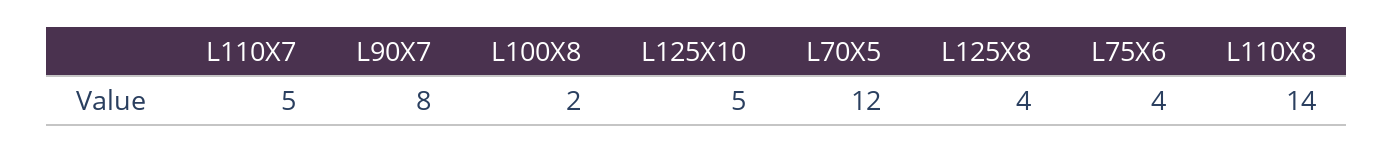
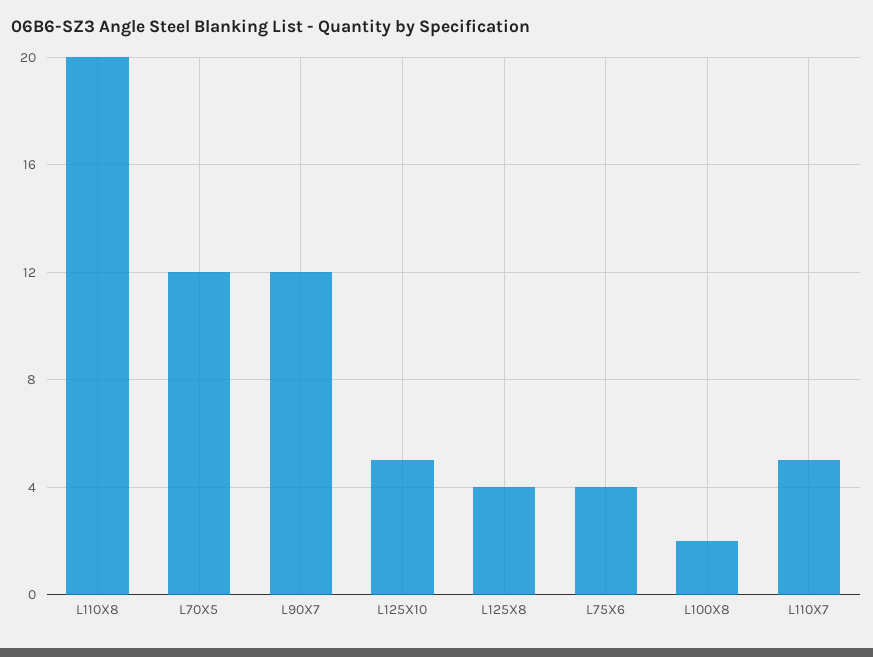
  {
    "L110X7": 5,
-   "L90X7": 8,
+   "L90X7": 12,
    "L100X8": 2,
    "L125X10": 5,
    "L70X5": 12,
    "L125X8": 4,
    "L75X6": 4,
-   "L110X8": 14
+   "L110X8": 20
  }

